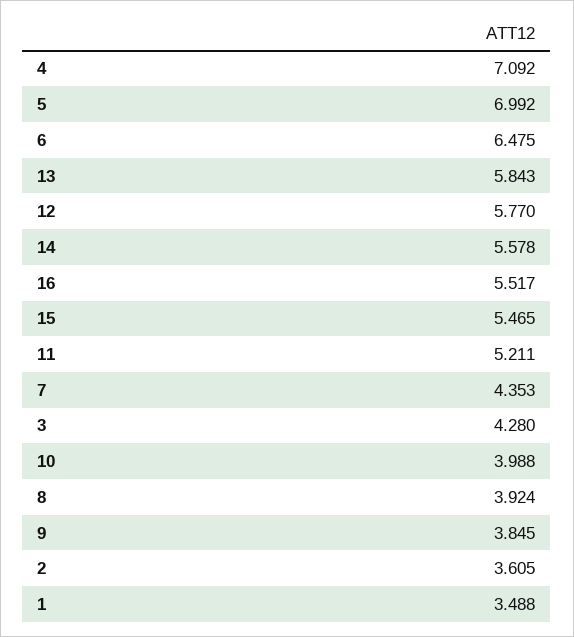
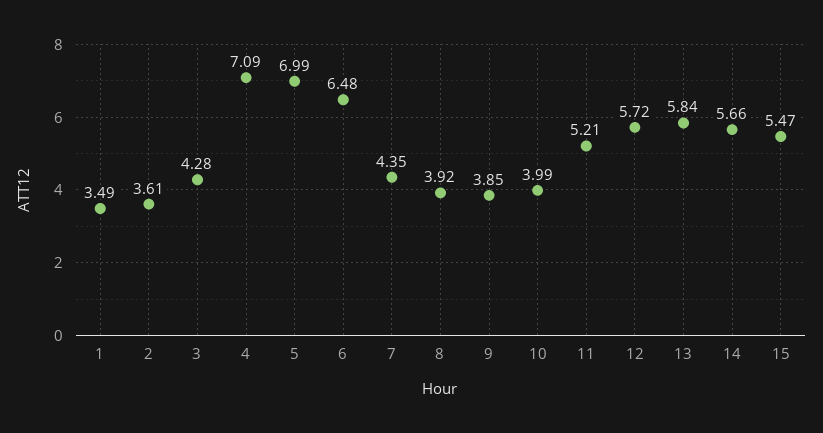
  {
    "4": 7.092,
    "5": 6.992,
    "6": 6.475,
    "13": 5.843,
-   "12": 5.77,
+   "12": 5.72,
-   "14": 5.578,
+   "14": 5.66,
-   "16": 5.517,
    "15": 5.465,
    "11": 5.211,
    "7": 4.353,
    "3": 4.28,
    "10": 3.988,
    "8": 3.924,
    "9": 3.845,
    "2": 3.605,
    "1": 3.488
  }

